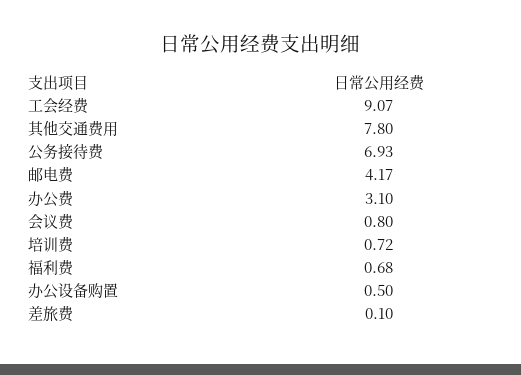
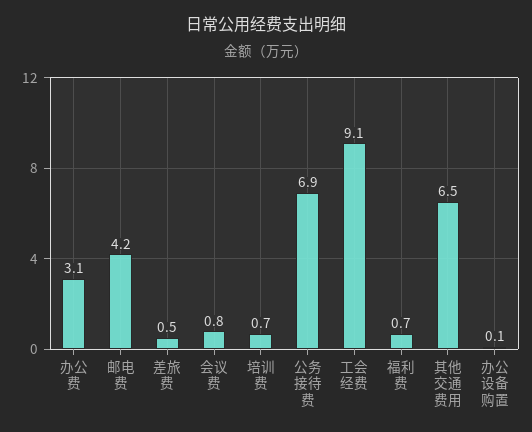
  {
    "工会经费": 9.07,
-   "其他交通费用": 7.8,
+   "其他交通费用": 6.5,
    "公务接待费": 6.93,
    "邮电费": 4.17,
    "办公费": 3.1,
    "会议费": 0.8,
    "培训费": 0.72,
    "福利费": 0.68,
-   "办公设备购置": 0.5,
+   "办公设备购置": 0.1,
-   "差旅费": 0.1
+   "差旅费": 0.5
  }

